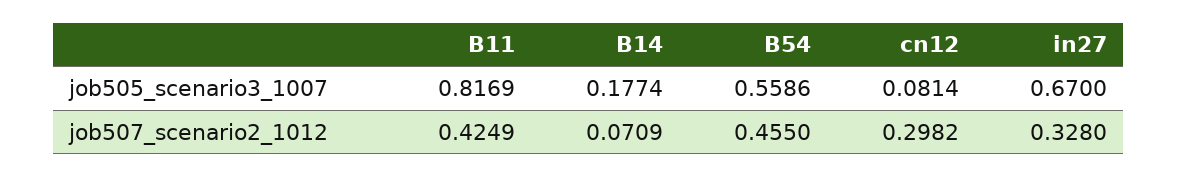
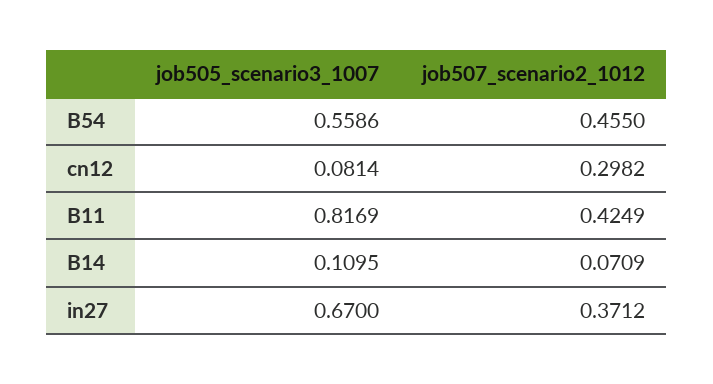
  {
    "B11": {
      "job505_scenario3_1007": 0.8169,
      "job507_scenario2_1012": 0.4249
    },
    "B14": {
-     "job505_scenario3_1007": 0.1774,
+     "job505_scenario3_1007": 0.1095,
      "job507_scenario2_1012": 0.0709
    },
    "B54": {
      "job505_scenario3_1007": 0.5586,
      "job507_scenario2_1012": 0.455
    },
    "cn12": {
      "job505_scenario3_1007": 0.0814,
      "job507_scenario2_1012": 0.2982
    },
    "in27": {
      "job505_scenario3_1007": 0.67,
-     "job507_scenario2_1012": 0.328
+     "job507_scenario2_1012": 0.3712
    }
  }

